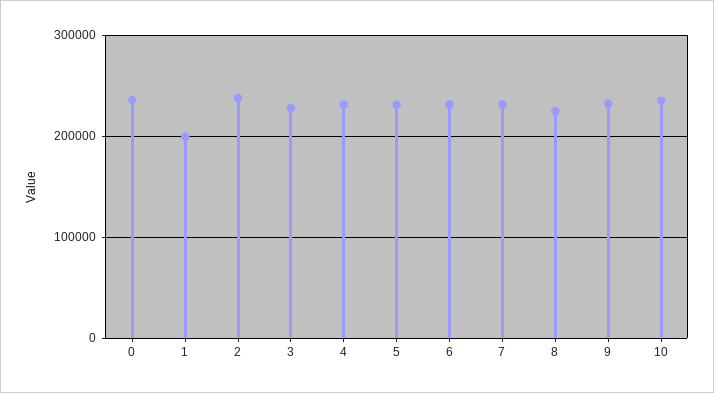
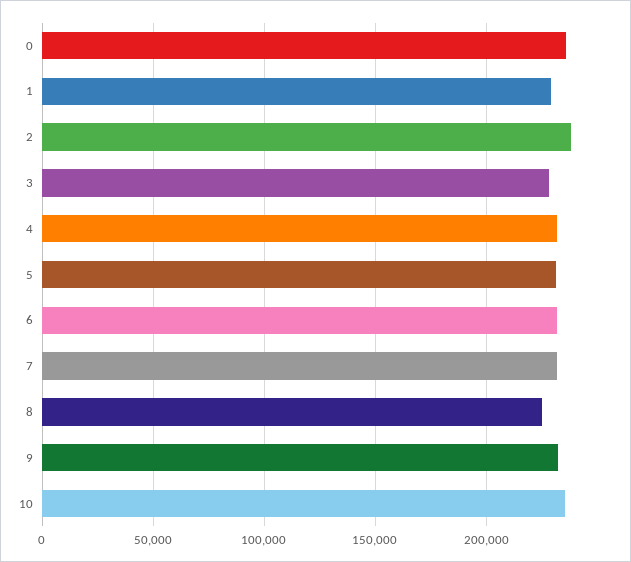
  {
    "0": 235000,
-   "1": 200000,
+   "1": 230000,
    "2": 240000,
    "3": 230000,
    "4": 230000,
    "5": 230000,
    "6": 230000,
    "7": 230000,
    "8": 225000,
    "9": 230000,
    "10": 235000
  }

